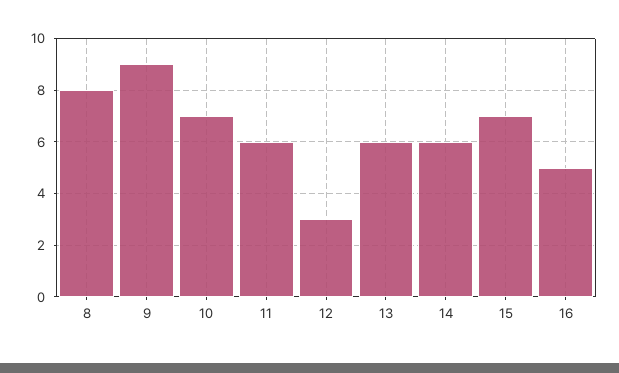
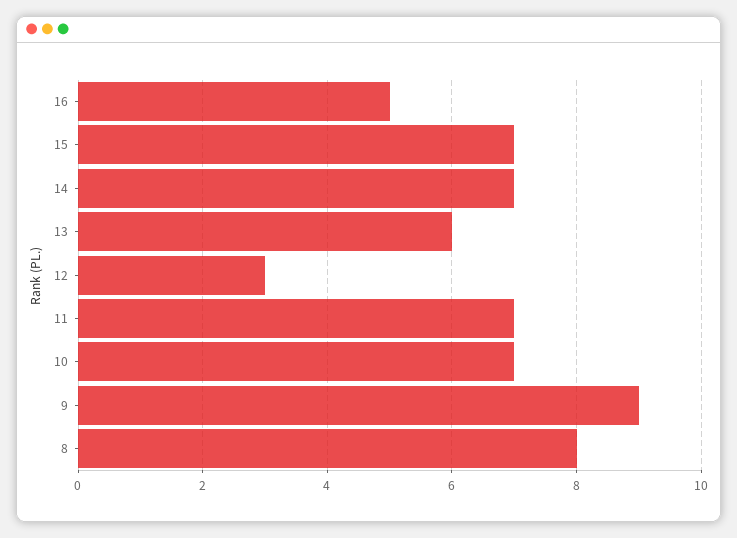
  {
    "8": 8,
    "9": 9,
    "10": 7,
-   "11": 6,
+   "11": 7,
    "12": 3,
    "13": 6,
-   "14": 6,
+   "14": 7,
    "15": 7,
    "16": 5
  }

